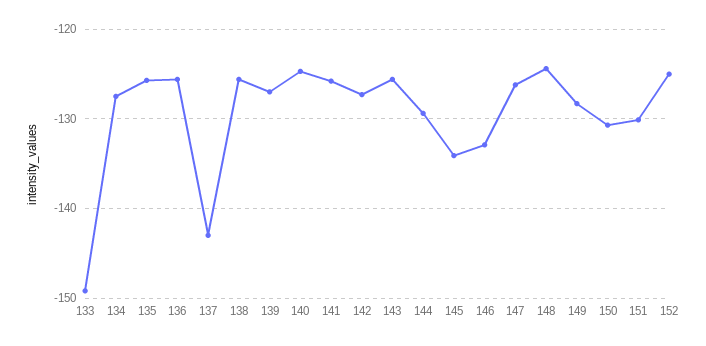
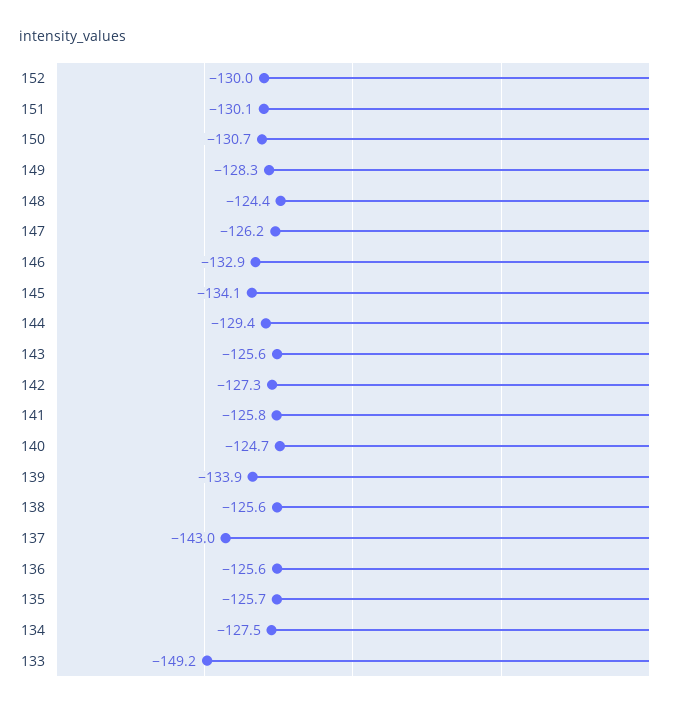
  {
    "133": -149.2,
    "134": -127.5,
    "135": -125.7,
    "136": -125.6,
    "137": -143,
    "138": -125.6,
-   "139": -127,
+   "139": -133.9,
    "140": -124.7,
    "141": -125.8,
    "142": -127.3,
    "143": -125.6,
    "144": -129.4,
    "145": -134.1,
    "146": -132.9,
    "147": -126.2,
    "148": -124.4,
    "149": -128.3,
    "150": -130.7,
    "151": -130.1,
-   "152": -125
+   "152": -130
  }

